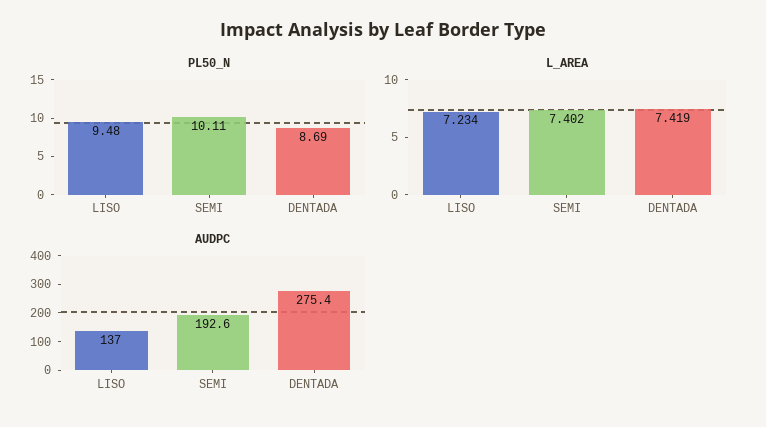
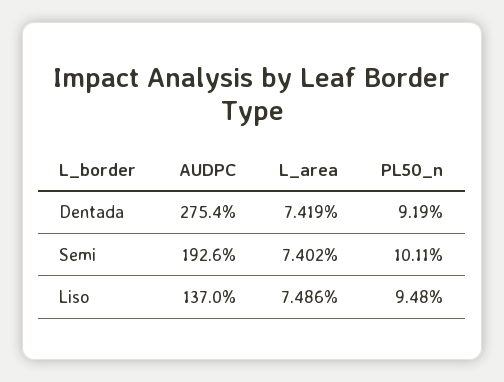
  {
    "PL50_N": {
      "LISO": 9.48,
      "SEMI": 10.11,
-     "DENTADA": 8.69
+     "DENTADA": 9.19
    },
    "L_AREA": {
-     "LISO": 7.234,
+     "LISO": 7.486,
      "SEMI": 7.402,
      "DENTADA": 7.419
    },
    "AUDPC": {
      "LISO": 137,
      "SEMI": 192.6,
      "DENTADA": 275.4
    }
  }

